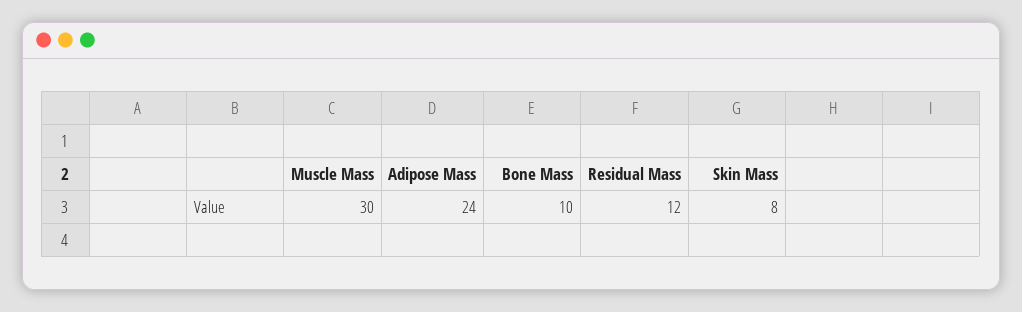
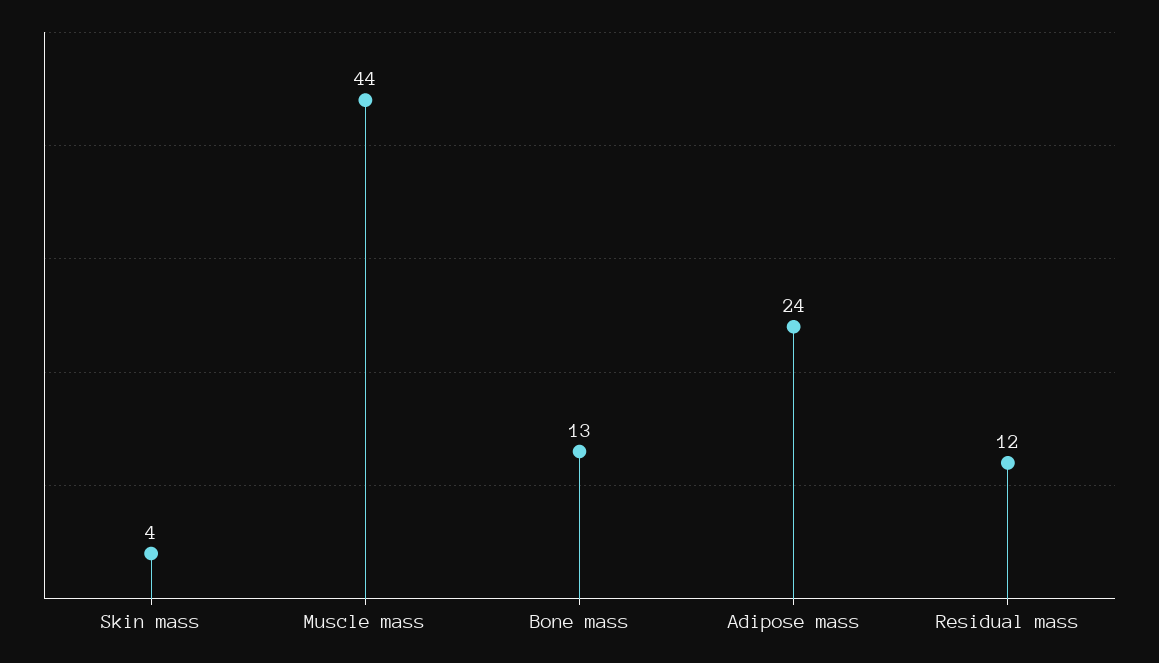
  {
-   "Muscle Mass": 30,
+   "Muscle Mass": 44,
    "Adipose Mass": 24,
-   "Bone Mass": 10,
+   "Bone Mass": 13,
    "Residual Mass": 12,
-   "Skin Mass": 8
+   "Skin Mass": 4
  }

